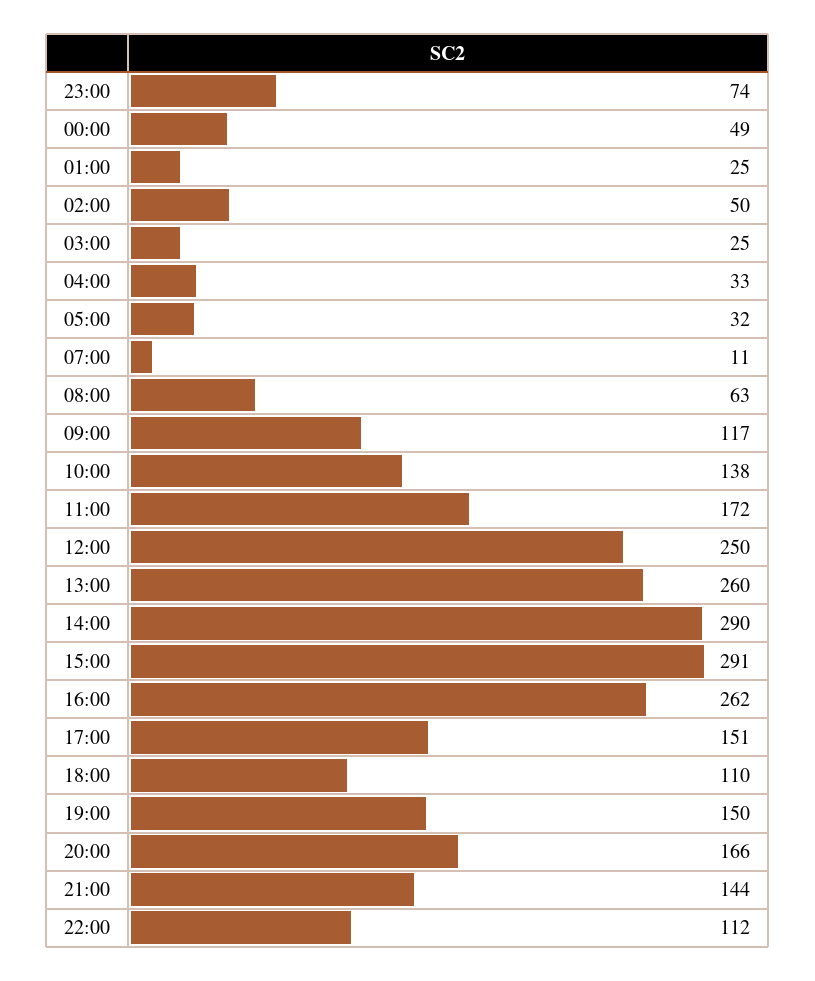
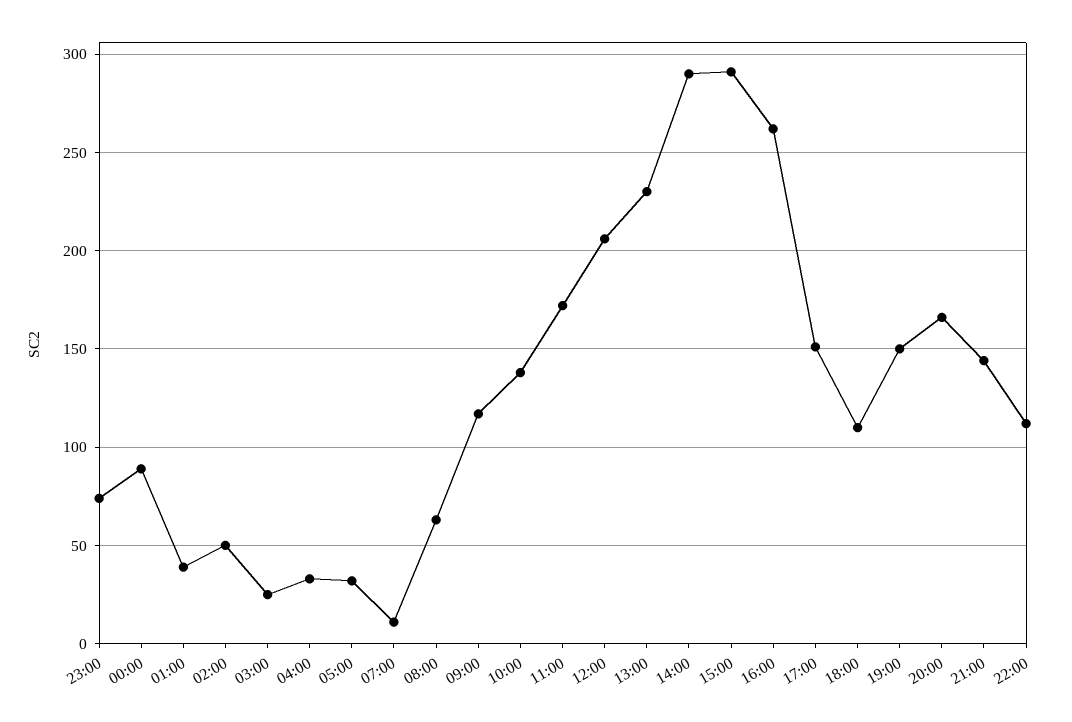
  {
    "23:00": 74,
-   "00:00": 49,
+   "00:00": 90,
-   "01:00": 25,
+   "01:00": 40,
    "02:00": 50,
    "03:00": 25,
    "04:00": 33,
    "05:00": 32,
    "07:00": 11,
    "08:00": 63,
    "09:00": 117,
    "10:00": 138,
    "11:00": 172,
-   "12:00": 250,
+   "12:00": 205,
-   "13:00": 260,
+   "13:00": 230,
    "14:00": 290,
    "15:00": 291,
    "16:00": 262,
    "17:00": 151,
    "18:00": 110,
    "19:00": 150,
    "20:00": 166,
    "21:00": 144,
    "22:00": 112
  }

